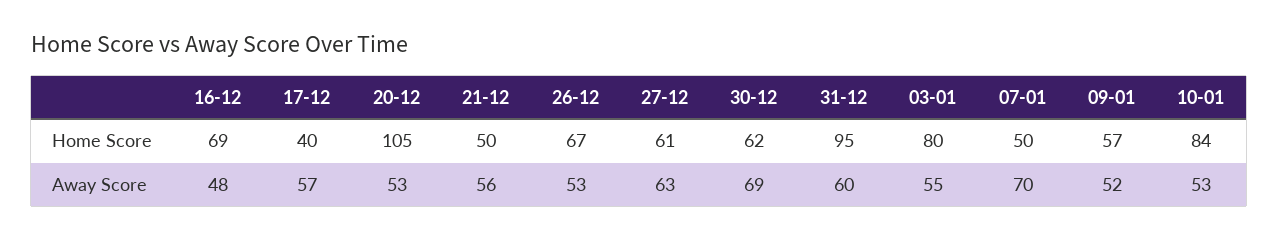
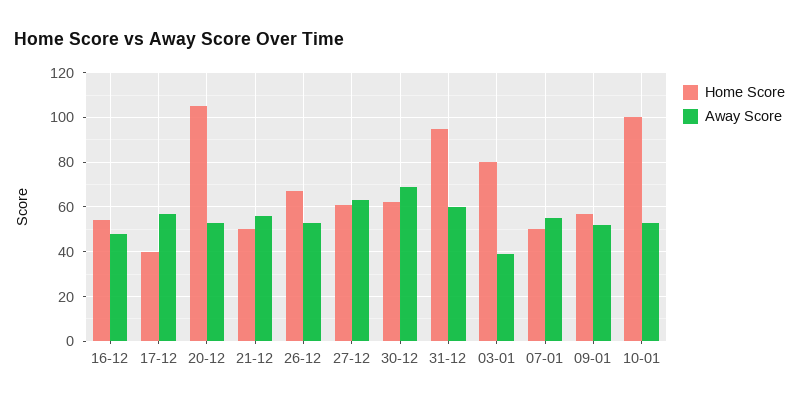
  {
    "Home Score": {
-     "16-12": 69,
+     "16-12": 55,
      "17-12": 40,
      "20-12": 105,
      "21-12": 50,
      "26-12": 67,
      "27-12": 61,
      "30-12": 62,
      "31-12": 95,
      "03-01": 80,
      "07-01": 50,
      "09-01": 57,
-     "10-01": 84
+     "10-01": 100
    },
    "Away Score": {
      "16-12": 48,
      "17-12": 57,
      "20-12": 53,
      "21-12": 56,
      "26-12": 53,
      "27-12": 63,
      "30-12": 69,
      "31-12": 60,
-     "03-01": 55,
+     "03-01": 40,
-     "07-01": 70,
+     "07-01": 55,
      "09-01": 52,
      "10-01": 53
    }
  }

